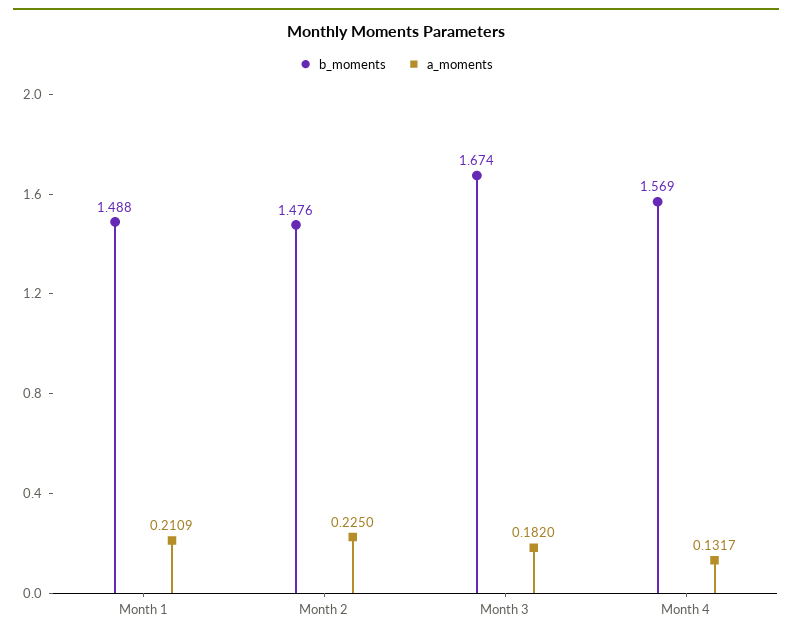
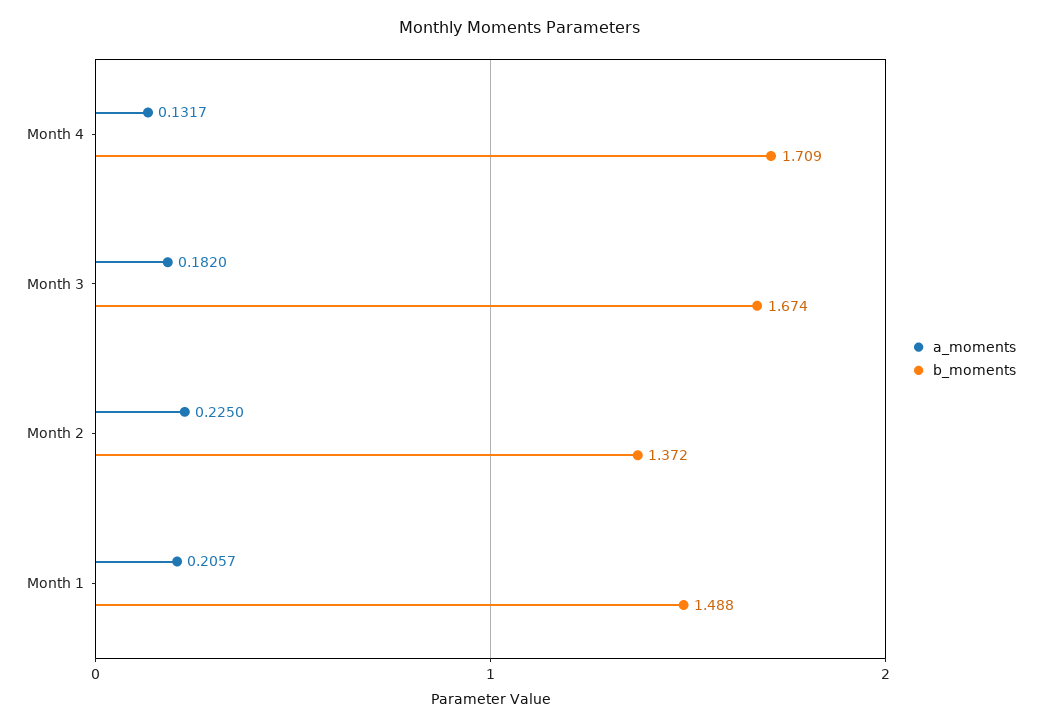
  {
    "b_moments": {
      "Month 1": 1.488,
-     "Month 2": 1.476,
+     "Month 2": 1.372,
      "Month 3": 1.674,
-     "Month 4": 1.569
+     "Month 4": 1.709
    },
    "a_moments": {
-     "Month 1": 0.2109,
+     "Month 1": 0.2057,
      "Month 2": 0.225,
      "Month 3": 0.182,
      "Month 4": 0.1317
    }
  }

